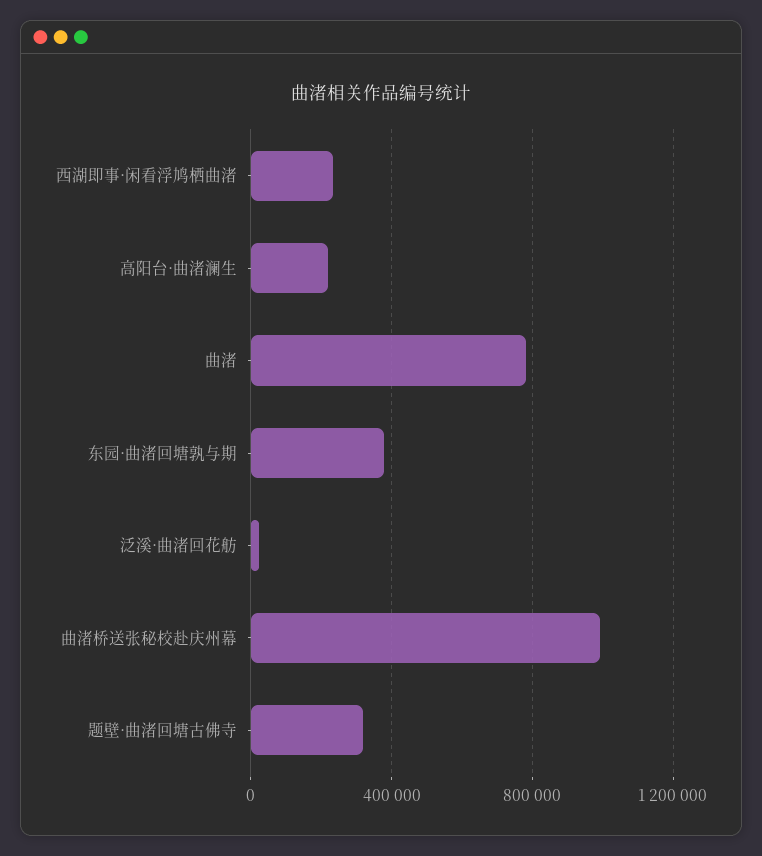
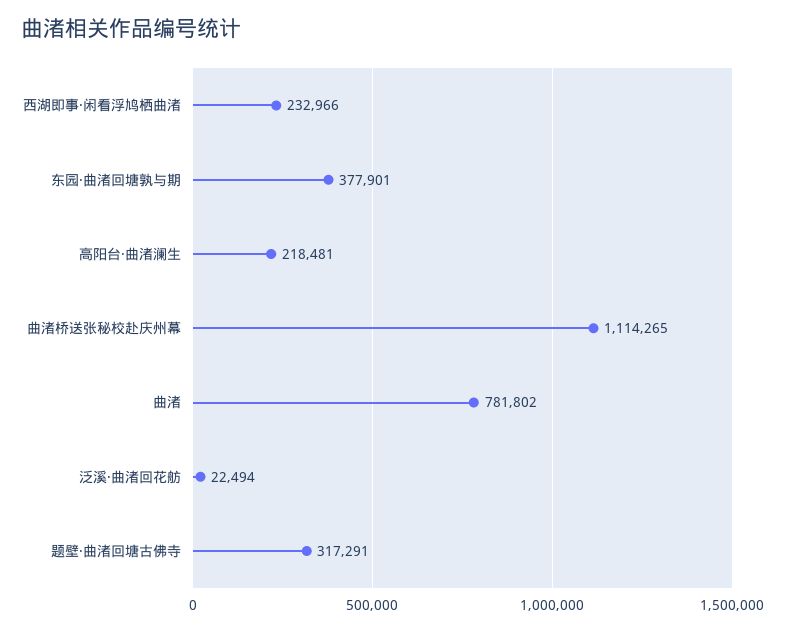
  {
    "西湖即事·闲看浮鸠栖曲渚": 232966,
    "高阳台·曲渚澜生": 218481,
    "曲渚": 781802,
    "东园·曲渚回塘孰与期": 377901,
    "泛溪·曲渚回花舫": 22494,
-   "曲渚桥送张秘校赴庆州幕": 1000000,
+   "曲渚桥送张秘校赴庆州幕": 1114265,
    "题壁·曲渚回塘古佛寺": 317291
  }

